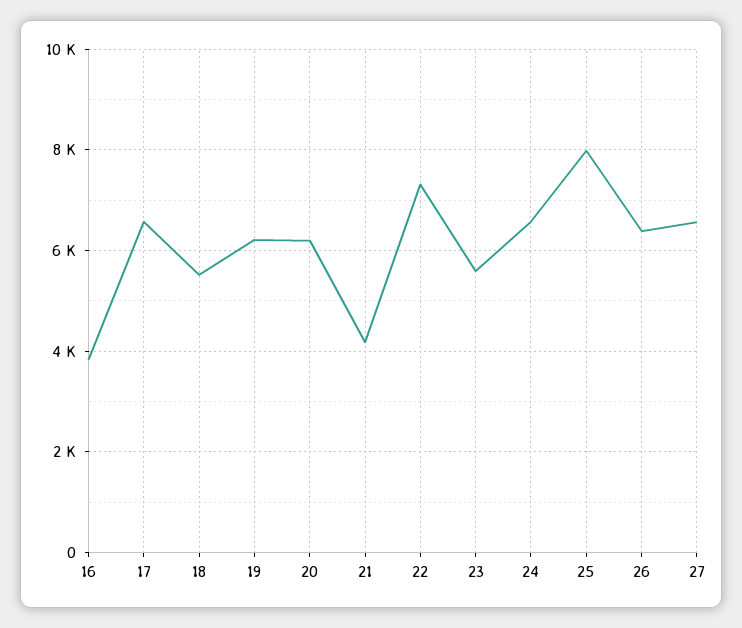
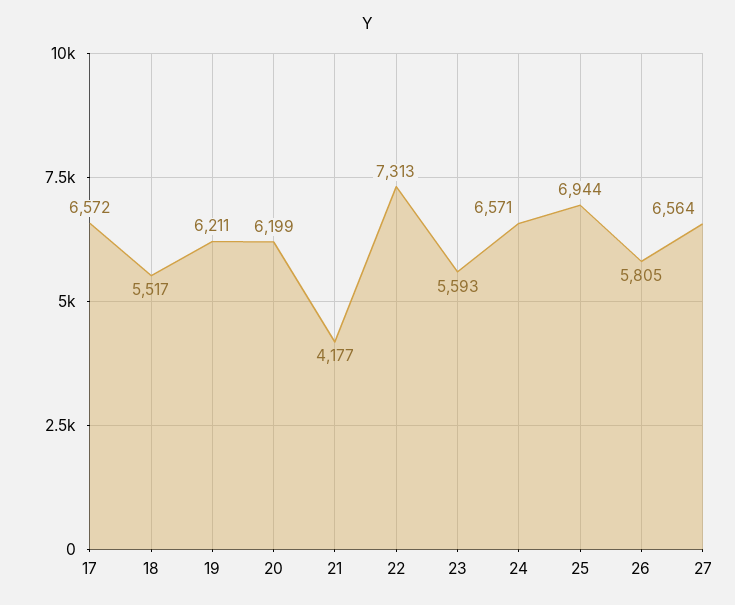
  {
-   "16": 3800,
    "17": 6572,
    "18": 5517,
    "19": 6211,
    "20": 6199,
    "21": 4177,
    "22": 7313,
    "23": 5593,
    "24": 6571,
-   "25": 8000,
+   "25": 6944,
-   "26": 6400,
+   "26": 5805,
    "27": 6564
  }

